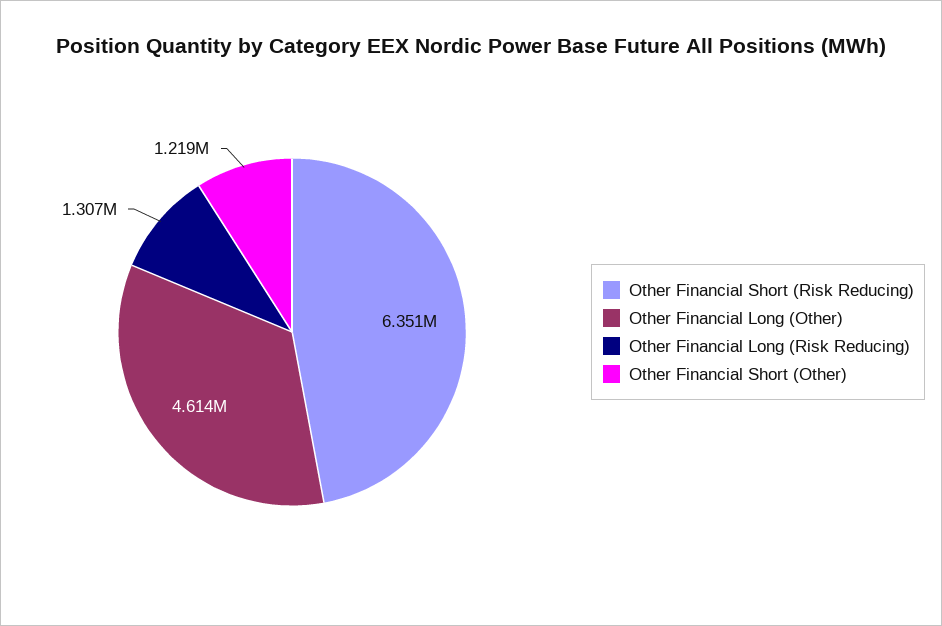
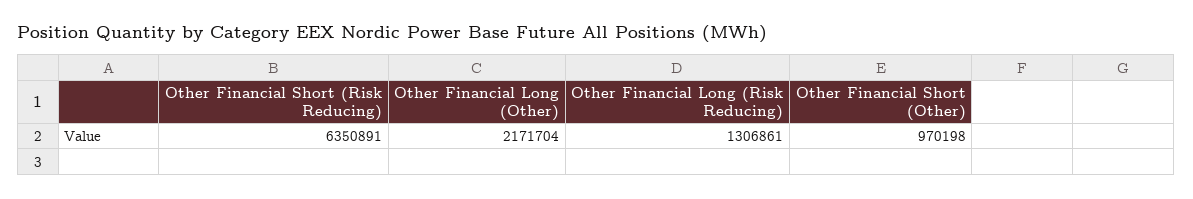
  {
    "Other Financial Short (Risk Reducing)": 6350891,
-   "Other Financial Long (Other)": 4614000,
+   "Other Financial Long (Other)": 2171704,
    "Other Financial Long (Risk Reducing)": 1306861,
-   "Other Financial Short (Other)": 1219000
+   "Other Financial Short (Other)": 970198
  }

